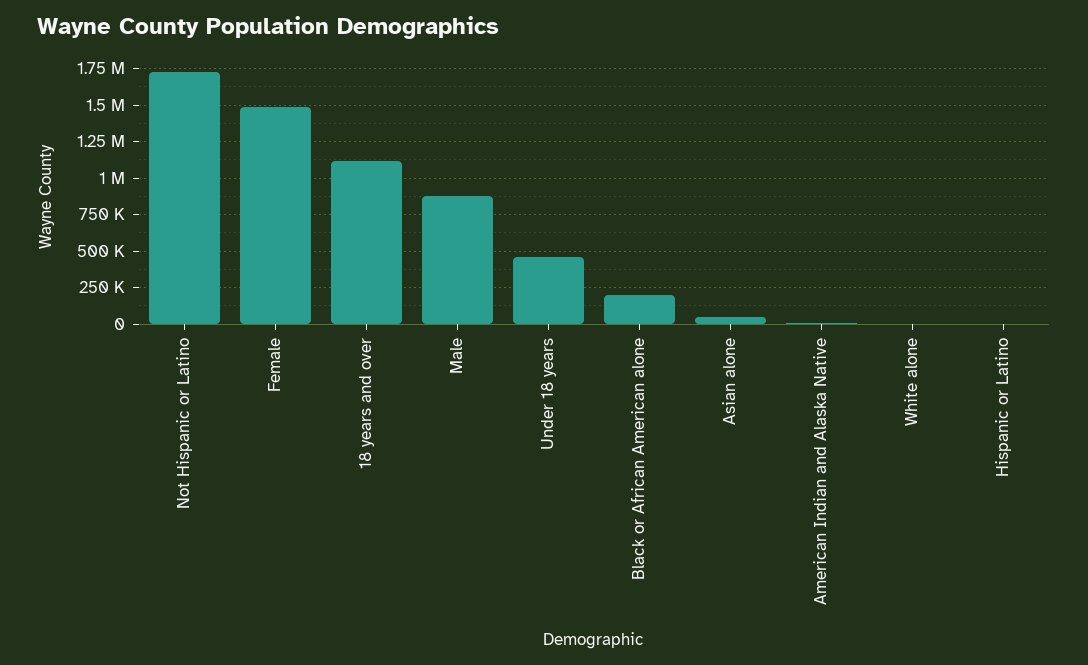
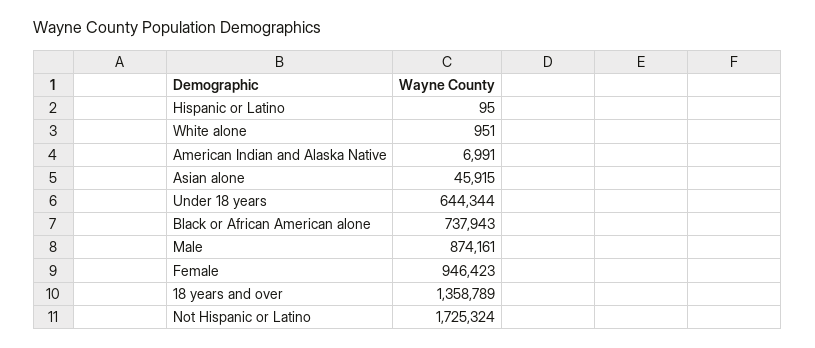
  {
    "Not Hispanic or Latino": 1725324,
-   "Female": 1500000,
+   "Female": 946423,
-   "18 years and over": 1100000,
+   "18 years and over": 1358789,
    "Male": 874161,
-   "Under 18 years": 450000,
+   "Under 18 years": 644344,
-   "Black or African American alone": 200000,
+   "Black or African American alone": 737943,
    "Asian alone": 45915,
    "American Indian and Alaska Native": 6991,
    "White alone": 951,
    "Hispanic or Latino": 95
  }

